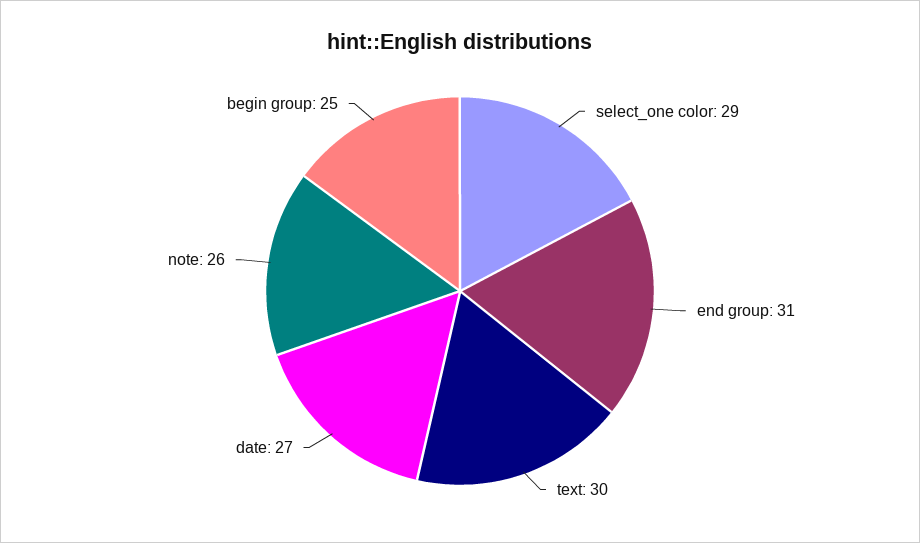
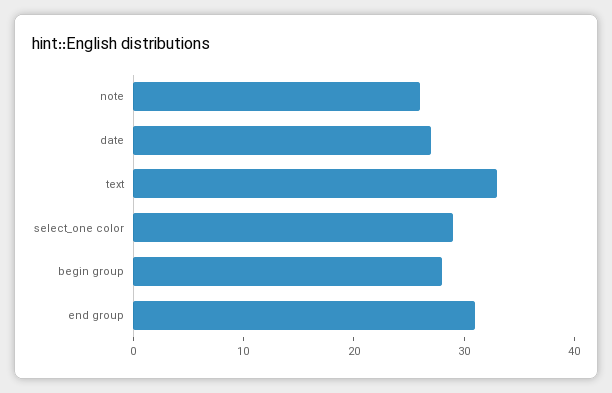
  {
    "select_one color": 29,
    "end group": 31,
-   "text": 30,
+   "text": 33,
    "date": 27,
    "note": 26,
-   "begin group": 25
+   "begin group": 28
  }

